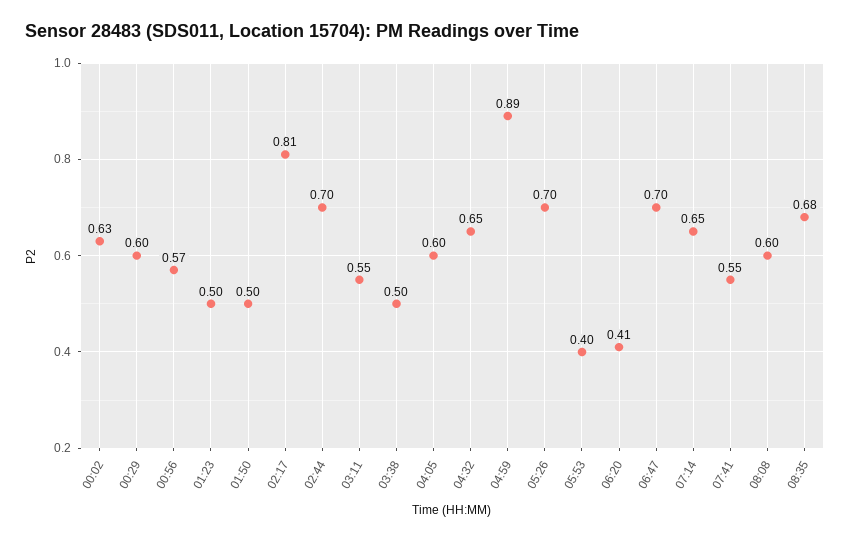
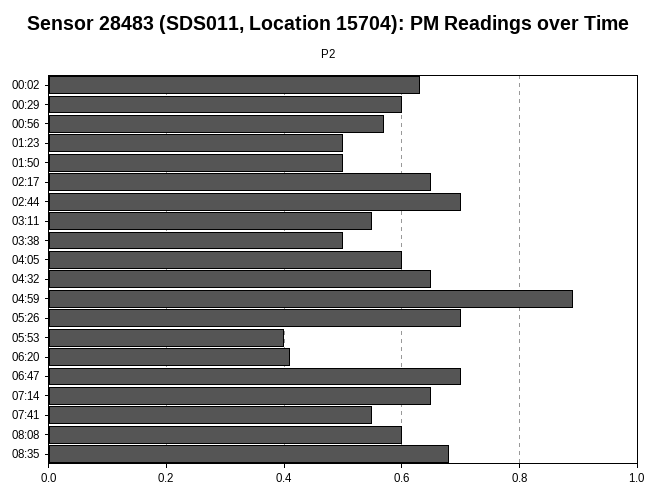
  {
    "00:02": 0.63,
    "00:29": 0.6,
    "00:56": 0.57,
    "01:23": 0.5,
    "01:50": 0.5,
-   "02:17": 0.81,
+   "02:17": 0.65,
    "02:44": 0.7,
    "03:11": 0.55,
    "03:38": 0.5,
    "04:05": 0.6,
    "04:32": 0.65,
    "04:59": 0.89,
    "05:26": 0.7,
    "05:53": 0.4,
    "06:20": 0.41,
    "06:47": 0.7,
    "07:14": 0.65,
    "07:41": 0.55,
    "08:08": 0.6,
    "08:35": 0.68
  }

